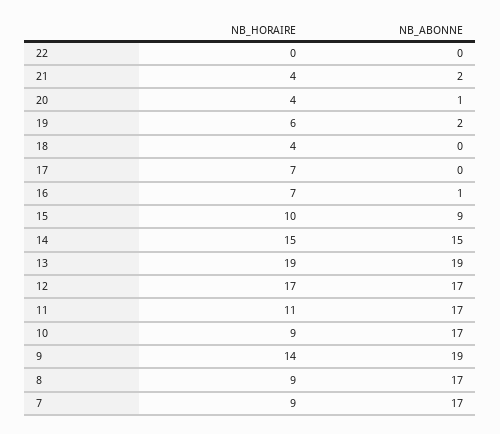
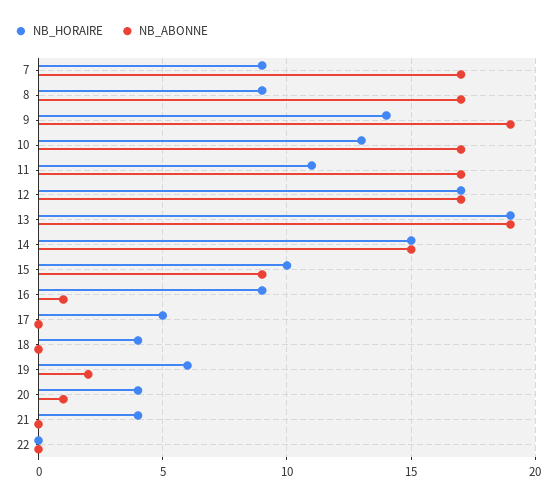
  {
    "NB_HORAIRE": {
      "22": 0,
      "21": 4,
      "20": 4,
      "19": 6,
      "18": 4,
-     "17": 7,
+     "17": 5,
-     "16": 7,
+     "16": 9,
      "15": 10,
      "14": 15,
      "13": 19,
      "12": 17,
      "11": 11,
-     "10": 9,
+     "10": 13,
      "9": 14,
      "8": 9,
      "7": 9
    },
    "NB_ABONNE": {
      "22": 0,
-     "21": 2,
+     "21": 0,
      "20": 1,
      "19": 2,
      "18": 0,
      "17": 0,
      "16": 1,
      "15": 9,
      "14": 15,
      "13": 19,
      "12": 17,
      "11": 17,
      "10": 17,
      "9": 19,
      "8": 17,
      "7": 17
    }
  }

